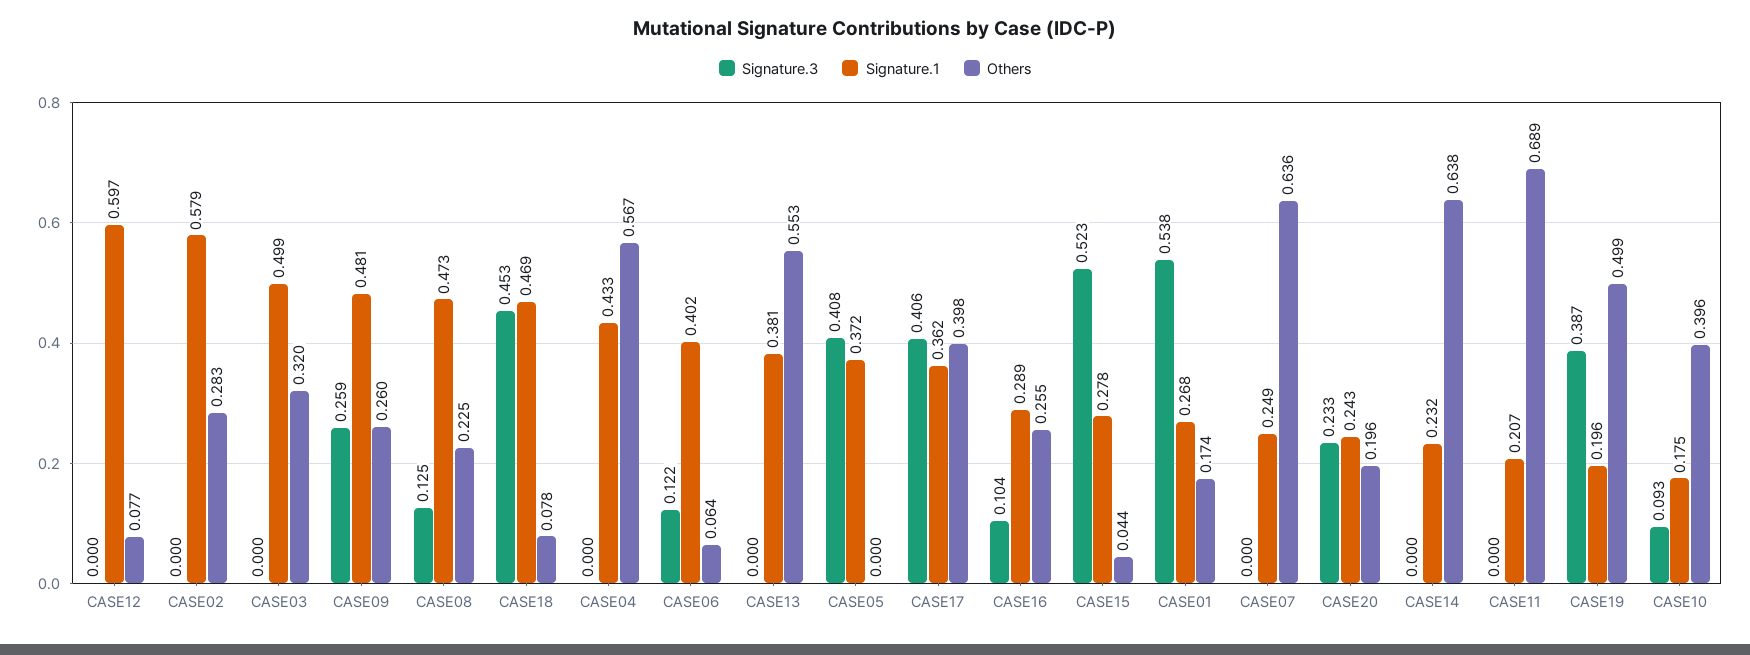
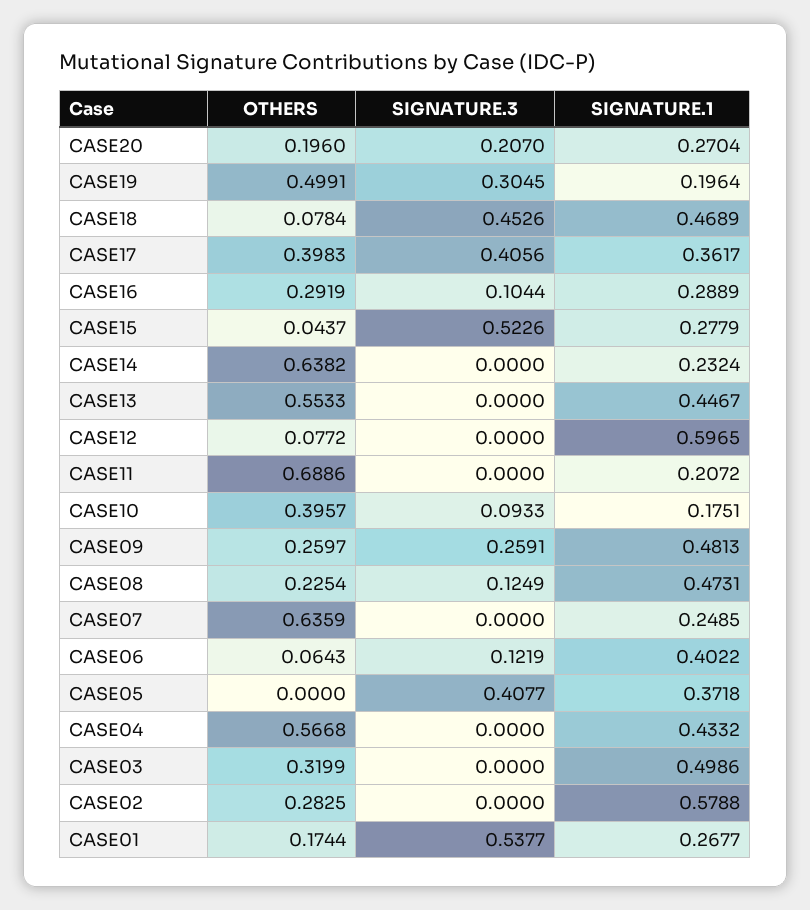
  {
    "Signature.3": {
      "CASE12": 0,
      "CASE02": 0,
      "CASE03": 0,
      "CASE09": 0.2591,
      "CASE08": 0.1249,
      "CASE18": 0.4526,
      "CASE04": 0,
      "CASE06": 0.1219,
      "CASE13": 0,
      "CASE05": 0.4077,
      "CASE17": 0.4056,
      "CASE16": 0.1044,
      "CASE15": 0.5226,
      "CASE01": 0.5377,
      "CASE07": 0,
-     "CASE20": 0.233,
+     "CASE20": 0.207,
      "CASE14": 0,
      "CASE11": 0,
-     "CASE19": 0.387,
+     "CASE19": 0.3045,
      "CASE10": 0.0933
    },
    "Signature.1": {
      "CASE12": 0.5965,
      "CASE02": 0.5788,
      "CASE03": 0.4986,
      "CASE09": 0.4813,
      "CASE08": 0.4731,
      "CASE18": 0.4689,
      "CASE04": 0.4332,
      "CASE06": 0.4022,
-     "CASE13": 0.381,
+     "CASE13": 0.4467,
      "CASE05": 0.3718,
      "CASE17": 0.3617,
      "CASE16": 0.2889,
      "CASE15": 0.2779,
      "CASE01": 0.2677,
      "CASE07": 0.2485,
-     "CASE20": 0.243,
+     "CASE20": 0.2704,
      "CASE14": 0.2324,
      "CASE11": 0.2072,
      "CASE19": 0.1964,
      "CASE10": 0.1751
    },
    "Others": {
      "CASE12": 0.0772,
      "CASE02": 0.2825,
      "CASE03": 0.3199,
      "CASE09": 0.2597,
      "CASE08": 0.2254,
      "CASE18": 0.0784,
      "CASE04": 0.5668,
      "CASE06": 0.0643,
      "CASE13": 0.5533,
      "CASE05": 0,
      "CASE17": 0.3983,
-     "CASE16": 0.255,
+     "CASE16": 0.2919,
      "CASE15": 0.0437,
      "CASE01": 0.1744,
      "CASE07": 0.6359,
      "CASE20": 0.196,
      "CASE14": 0.6382,
      "CASE11": 0.6886,
      "CASE19": 0.4991,
      "CASE10": 0.3957
    }
  }

